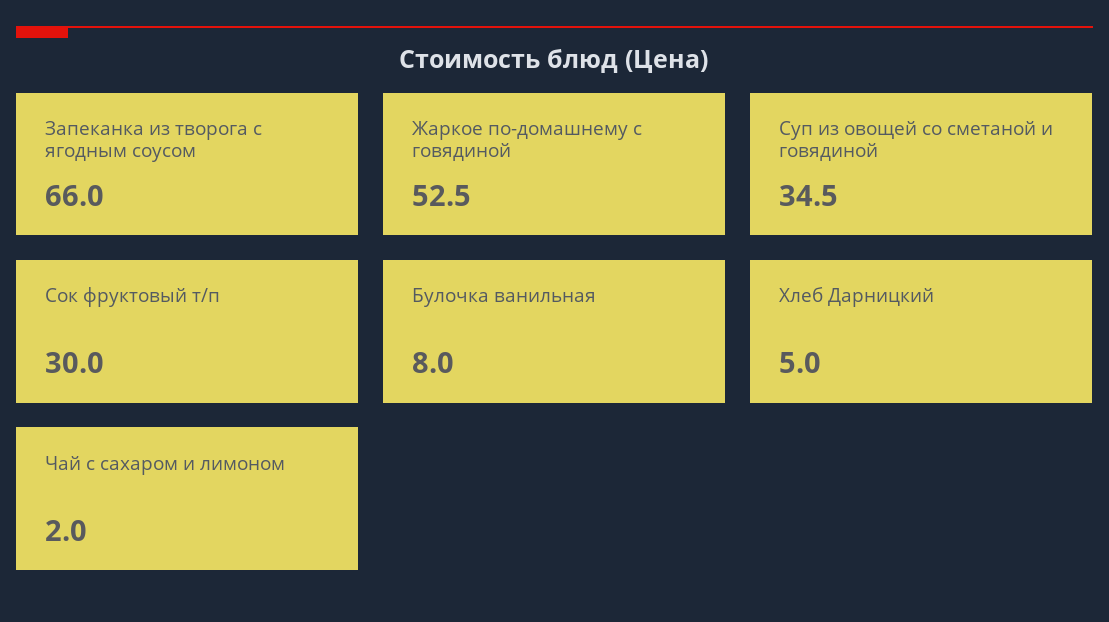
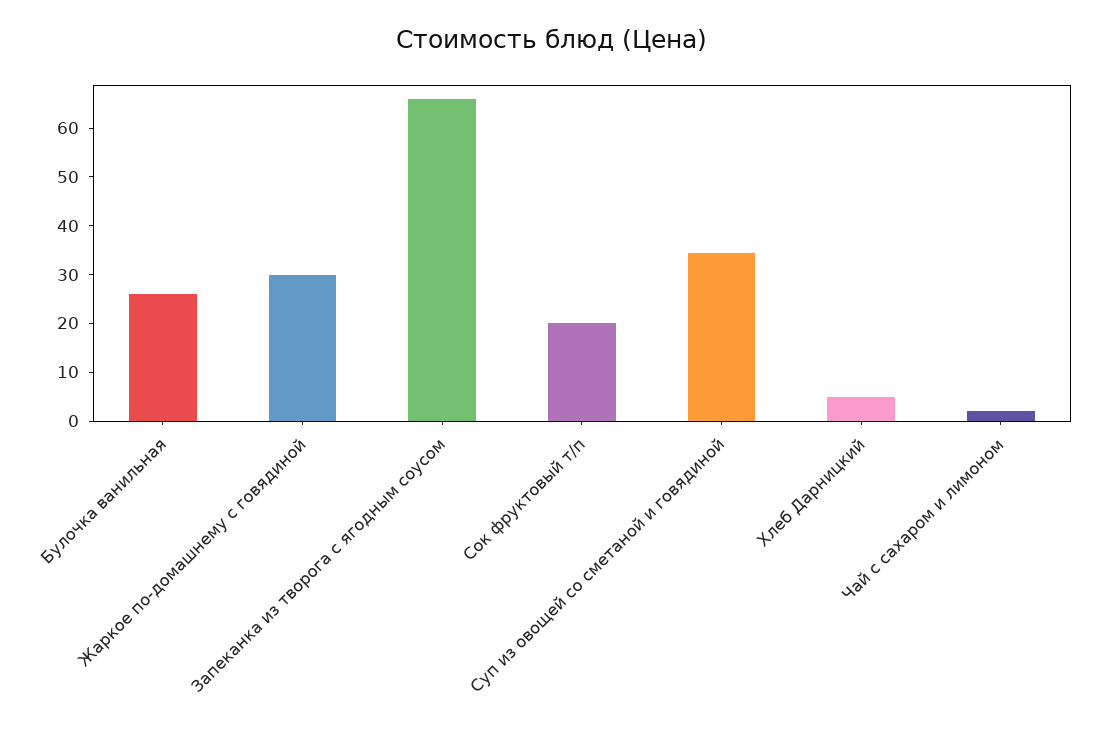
  {
    "Запеканка из творога с ягодным соусом": 66,
-   "Жаркое по-домашнему с говядиной": 52.5,
+   "Жаркое по-домашнему с говядиной": 30,
    "Суп из овощей со сметаной и говядиной": 34.5,
-   "Сок фруктовый т/п": 30,
+   "Сок фруктовый т/п": 20,
-   "Булочка ванильная": 8,
+   "Булочка ванильная": 26,
    "Хлеб Дарницкий": 5,
    "Чай с сахаром и лимоном": 2
  }

